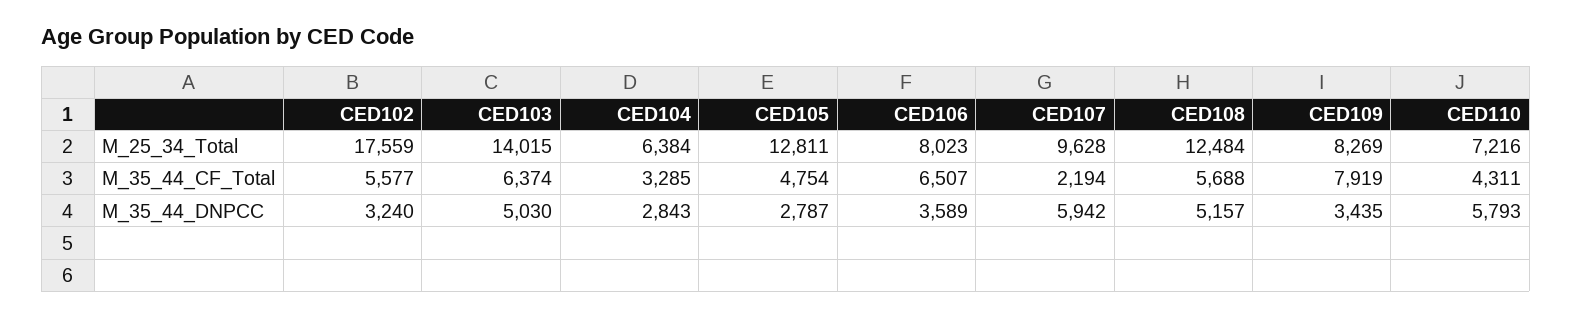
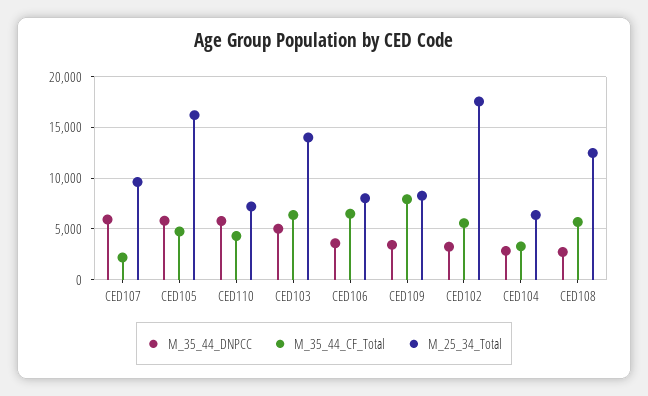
  {
    "M_25_34_Total": {
      "CED102": 17559,
      "CED103": 14015,
      "CED104": 6384,
-     "CED105": 12811,
+     "CED105": 16000,
      "CED106": 8023,
      "CED107": 9628,
      "CED108": 12484,
      "CED109": 8269,
      "CED110": 7216
    },
    "M_35_44_CF_Total": {
      "CED102": 5577,
      "CED103": 6374,
      "CED104": 3285,
      "CED105": 4754,
      "CED106": 6507,
      "CED107": 2194,
      "CED108": 5688,
      "CED109": 7919,
      "CED110": 4311
    },
    "M_35_44_DNPCC": {
      "CED102": 3240,
      "CED103": 5030,
      "CED104": 2843,
-     "CED105": 2787,
+     "CED105": 6000,
      "CED106": 3589,
      "CED107": 5942,
-     "CED108": 5157,
+     "CED108": 3000,
      "CED109": 3435,
      "CED110": 5793
    }
  }

